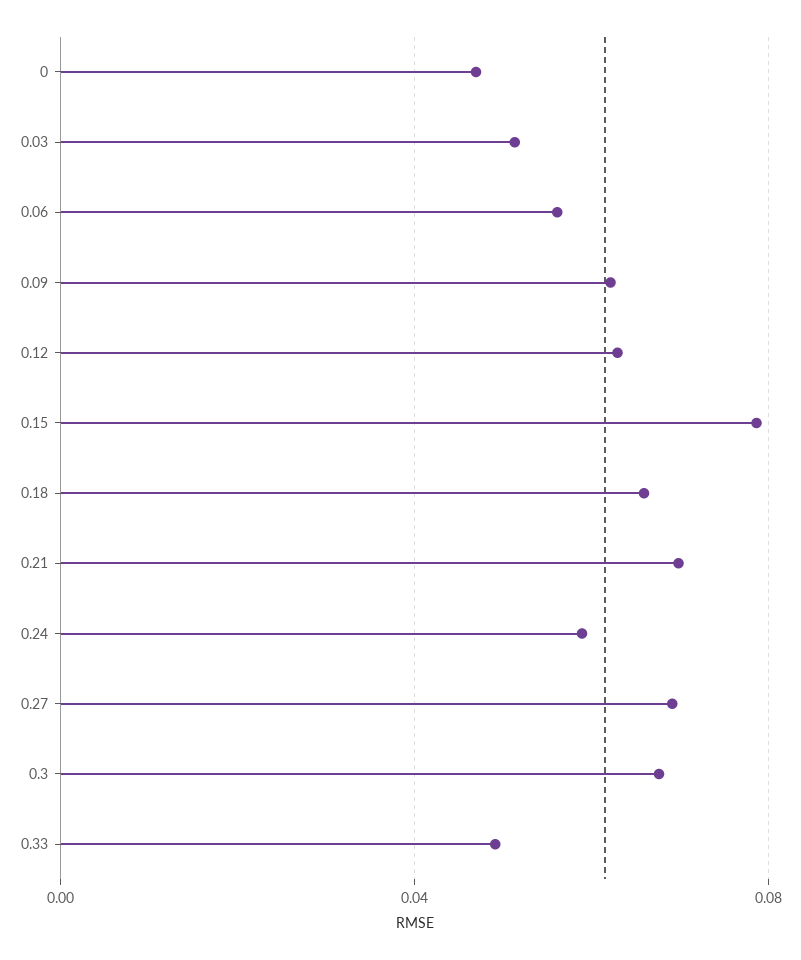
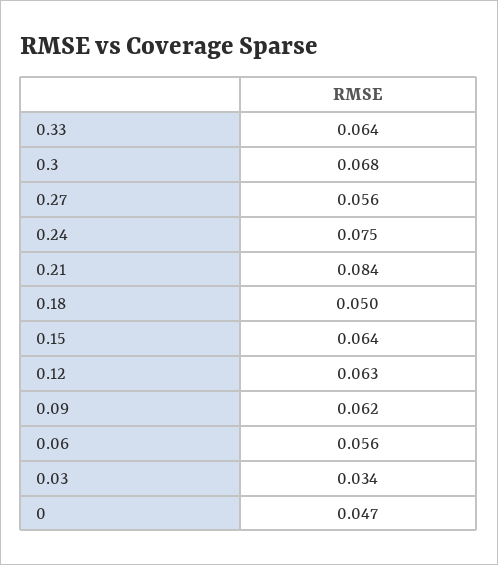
  {
    "0": 0.047,
-   "0.03": 0.05,
+   "0.03": 0.034,
    "0.06": 0.056,
    "0.09": 0.062,
    "0.12": 0.063,
-   "0.15": 0.08,
+   "0.15": 0.064,
-   "0.18": 0.065,
+   "0.18": 0.05,
-   "0.21": 0.07,
+   "0.21": 0.084,
-   "0.24": 0.06,
+   "0.24": 0.075,
-   "0.27": 0.07,
+   "0.27": 0.056,
    "0.3": 0.068,
-   "0.33": 0.05
+   "0.33": 0.064
  }

